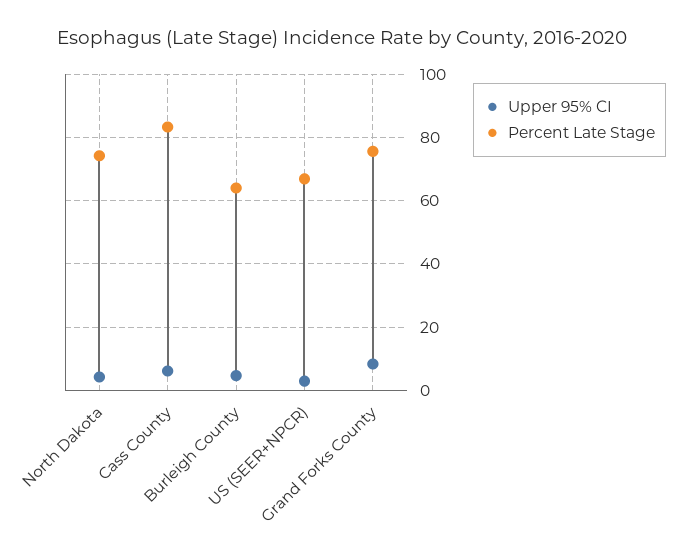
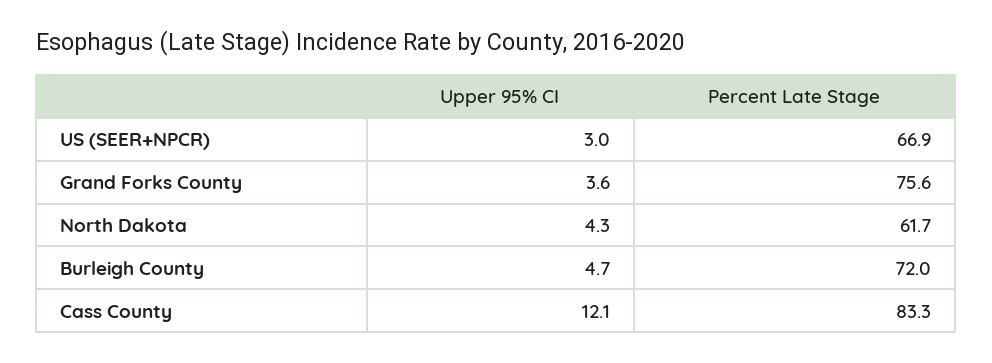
  {
    "Upper 95% CI": {
      "North Dakota": 4.3,
-     "Cass County": 6,
+     "Cass County": 12.1,
      "Burleigh County": 4.7,
      "US (SEER+NPCR)": 3,
-     "Grand Forks County": 8
+     "Grand Forks County": 3.6
    },
    "Percent Late Stage": {
-     "North Dakota": 74,
+     "North Dakota": 61.7,
      "Cass County": 83.3,
-     "Burleigh County": 64,
+     "Burleigh County": 72,
      "US (SEER+NPCR)": 66.9,
      "Grand Forks County": 75.6
    }
  }

